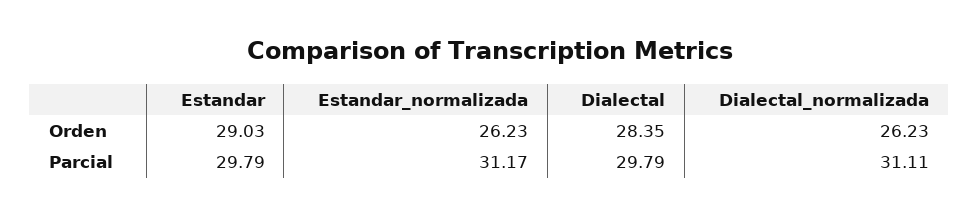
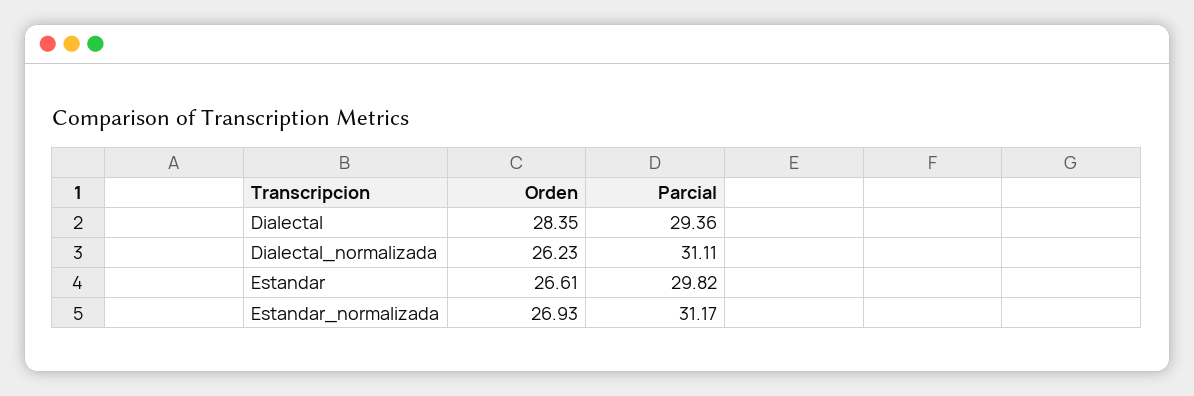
  {
    "Estandar": {
-     "Orden": 29.03,
+     "Orden": 26.61,
-     "Parcial": 29.79
+     "Parcial": 29.82
    },
    "Estandar_normalizada": {
-     "Orden": 26.23,
+     "Orden": 26.93,
      "Parcial": 31.17
    },
    "Dialectal": {
      "Orden": 28.35,
-     "Parcial": 29.79
+     "Parcial": 29.36
    },
    "Dialectal_normalizada": {
      "Orden": 26.23,
      "Parcial": 31.11
    }
  }

